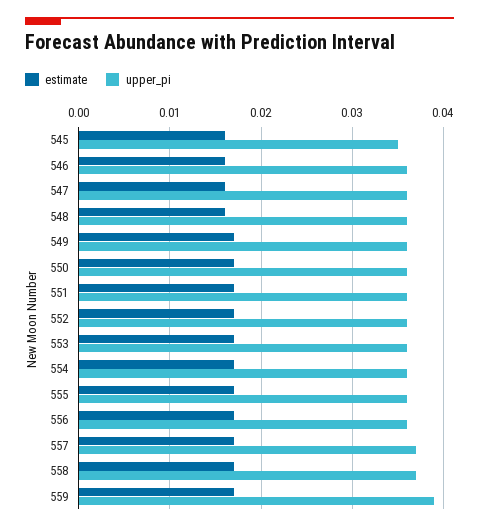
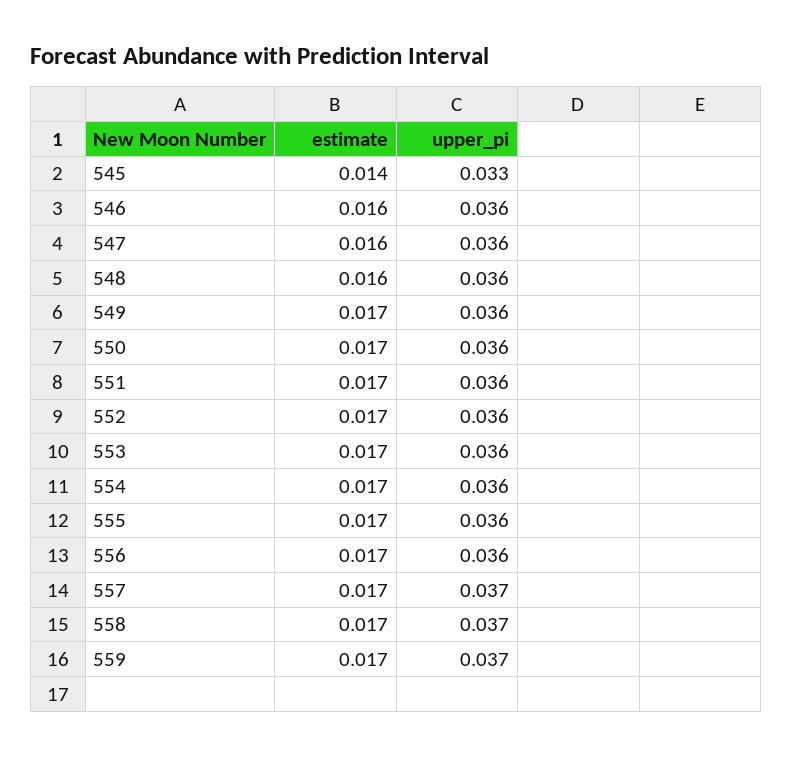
  {
    "estimate": {
-     "545": 0.016,
+     "545": 0.014,
      "546": 0.016,
      "547": 0.016,
      "548": 0.016,
      "549": 0.017,
      "550": 0.017,
      "551": 0.017,
      "552": 0.017,
      "553": 0.017,
      "554": 0.017,
      "555": 0.017,
      "556": 0.017,
      "557": 0.017,
      "558": 0.017,
      "559": 0.017
    },
    "upper_pi": {
-     "545": 0.035,
+     "545": 0.033,
      "546": 0.036,
      "547": 0.036,
      "548": 0.036,
      "549": 0.036,
      "550": 0.036,
      "551": 0.036,
      "552": 0.036,
      "553": 0.036,
      "554": 0.036,
      "555": 0.036,
      "556": 0.036,
      "557": 0.037,
      "558": 0.037,
-     "559": 0.039
+     "559": 0.037
    }
  }

